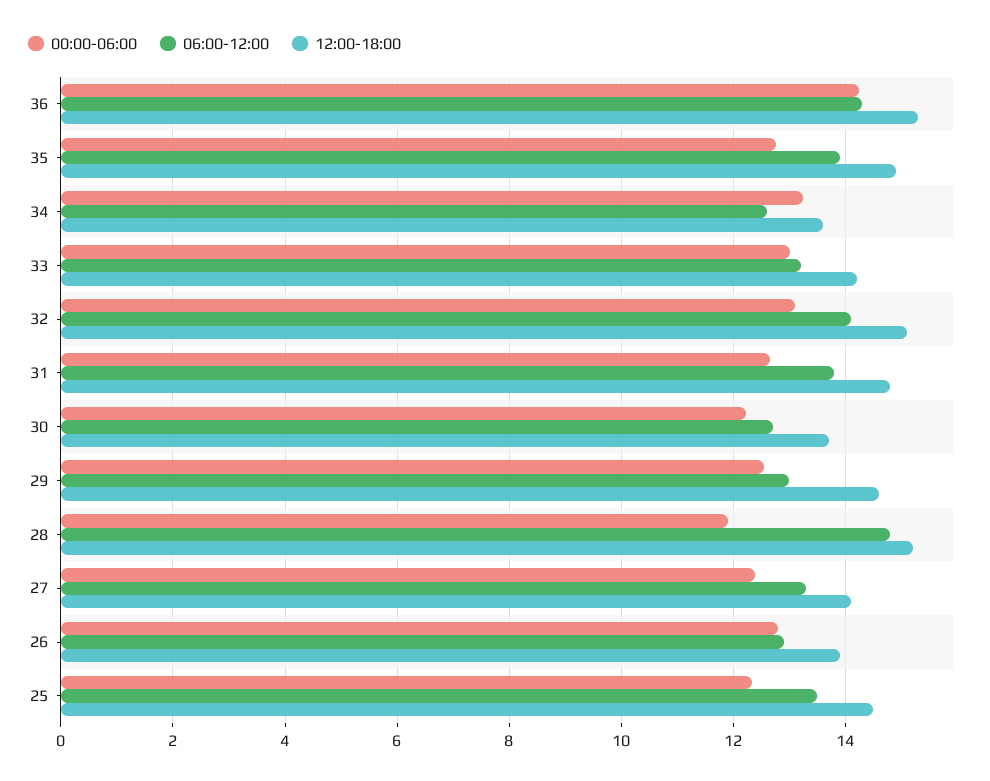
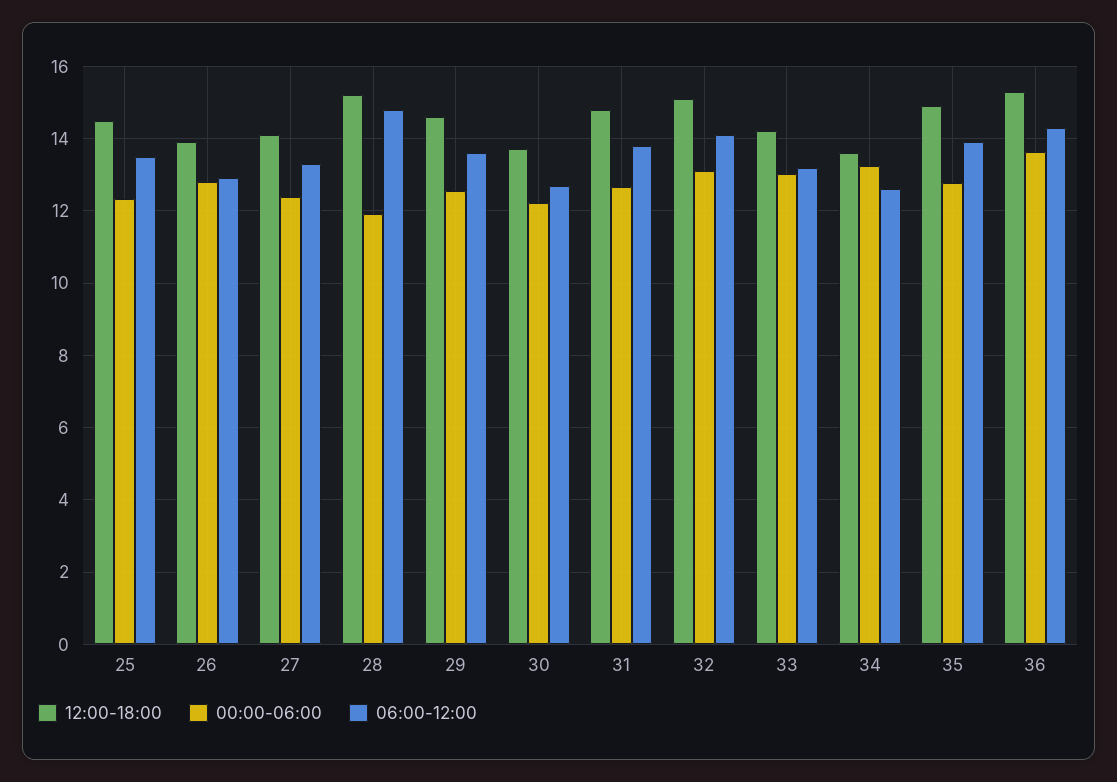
  {
    "00:00-06:00": {
-     "36": 14.2,
+     "36": 13.6,
      "35": 12.8,
      "34": 13.2,
      "33": 13,
      "32": 13.2,
      "31": 12.6,
      "30": 12.2,
      "29": 12.6,
      "28": 12,
      "27": 12.4,
      "26": 12.8,
      "25": 12.4
    },
    "06:00-12:00": {
      "36": 14.4,
      "35": 14,
      "34": 12.6,
      "33": 13.2,
      "32": 14.2,
      "31": 13.8,
      "30": 12.8,
-     "29": 13,
+     "29": 13.6,
      "28": 14.8,
      "27": 13.4,
      "26": 13,
      "25": 13.6
    },
    "12:00-18:00": {
      "36": 15.4,
      "35": 15,
      "34": 13.6,
      "33": 14.2,
      "32": 15.2,
      "31": 14.8,
      "30": 13.8,
      "29": 14.6,
      "28": 15.2,
      "27": 14.2,
      "26": 14,
      "25": 14.6
    }
  }

